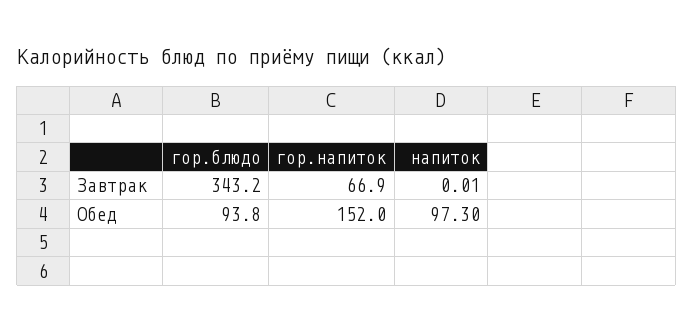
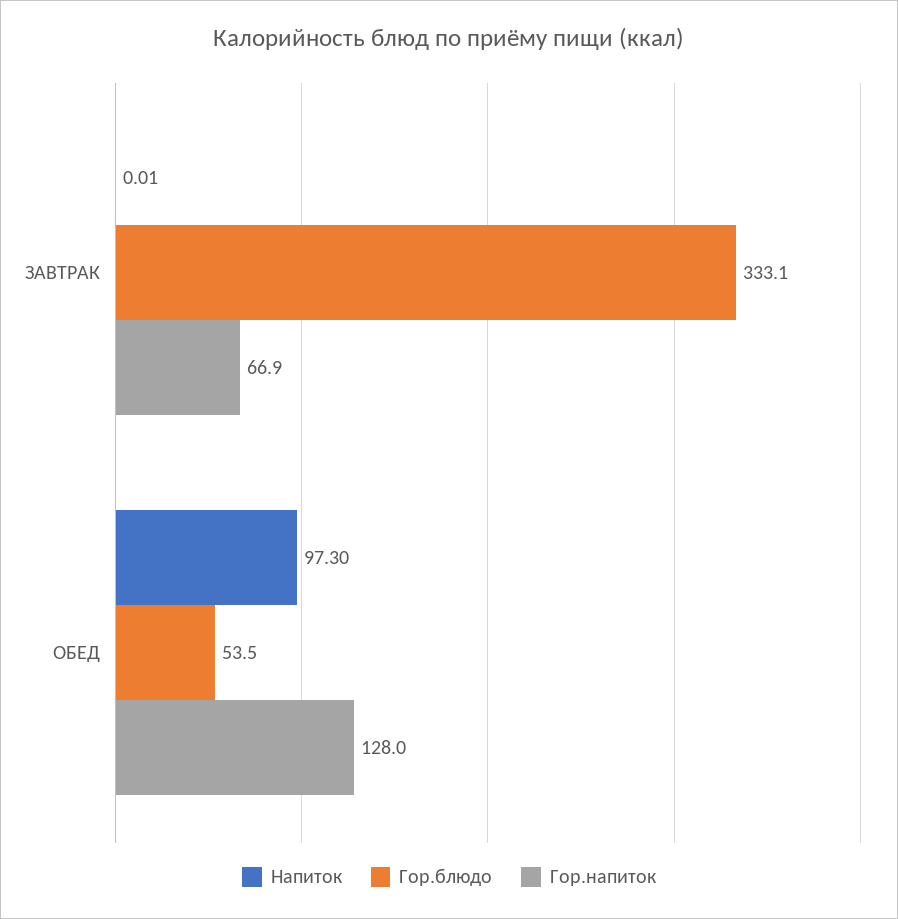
  {
    "гор.блюдо": {
-     "Завтрак": 343.2,
+     "Завтрак": 333.1,
-     "Обед": 93.8
+     "Обед": 53.5
    },
    "гор.напиток": {
      "Завтрак": 66.9,
-     "Обед": 152
+     "Обед": 128
    },
    "напиток": {
      "Завтрак": 0.01,
      "Обед": 97.3
    }
  }

